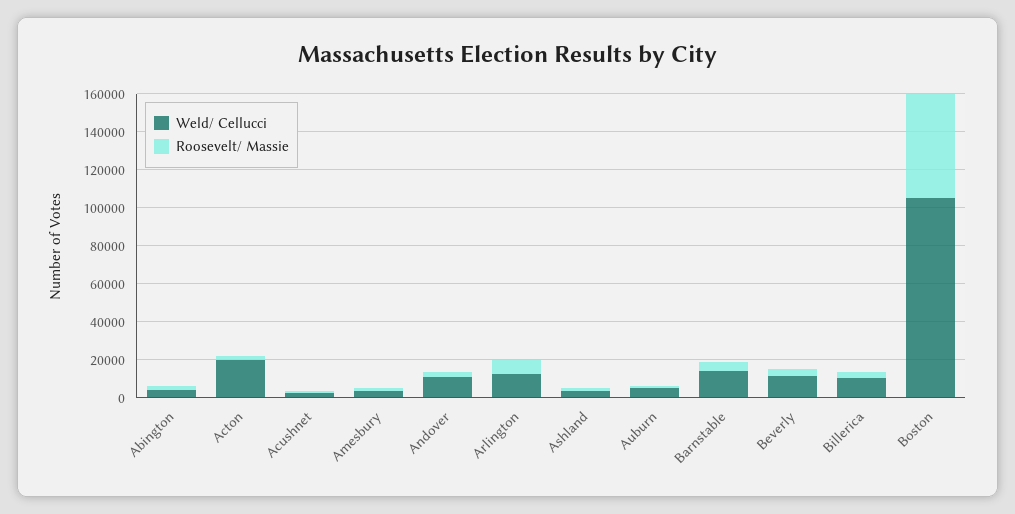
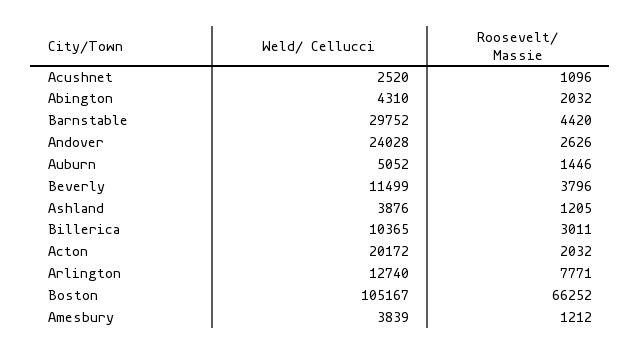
  {
    "Weld/ Cellucci": {
      "Abington": 4310,
      "Acton": 20172,
      "Acushnet": 2520,
      "Amesbury": 3839,
-     "Andover": 10000,
+     "Andover": 24028,
      "Arlington": 12740,
      "Ashland": 3876,
      "Auburn": 5052,
-     "Barnstable": 15000,
+     "Barnstable": 29752,
      "Beverly": 11499,
      "Billerica": 10365,
      "Boston": 105167
    },
    "Roosevelt/ Massie": {
      "Abington": 2032,
      "Acton": 2032,
      "Acushnet": 1096,
      "Amesbury": 1212,
      "Andover": 2626,
      "Arlington": 7771,
      "Ashland": 1205,
      "Auburn": 1446,
      "Barnstable": 4420,
      "Beverly": 3796,
      "Billerica": 3011,
-     "Boston": 55000
+     "Boston": 66252
    }
  }

